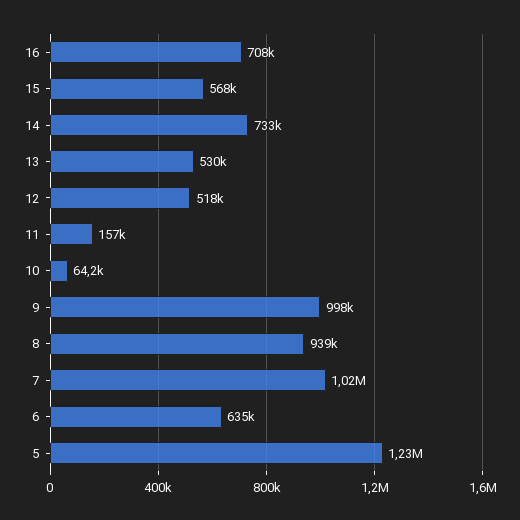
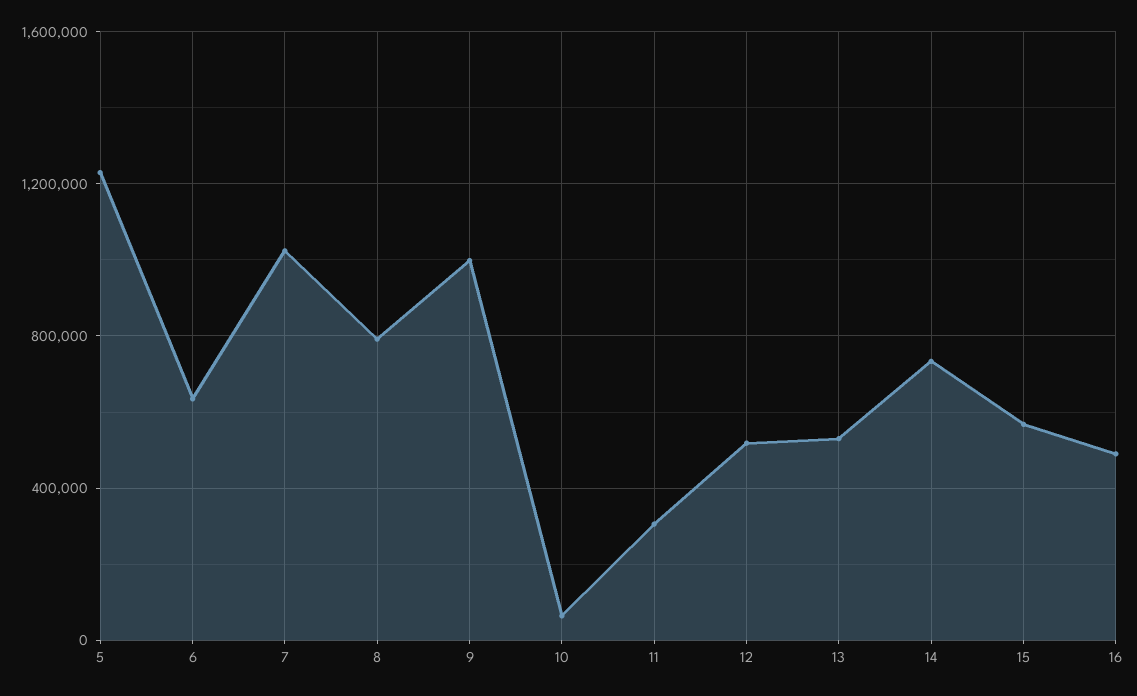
  {
-   "16": 708000,
+   "16": 500000,
    "15": 568000,
    "14": 733000,
    "13": 530000,
    "12": 518000,
-   "11": 157000,
+   "11": 300000,
    "10": 64200,
    "9": 998000,
-   "8": 939000,
+   "8": 800000,
    "7": 1020000,
    "6": 635000,
    "5": 1230000
  }

